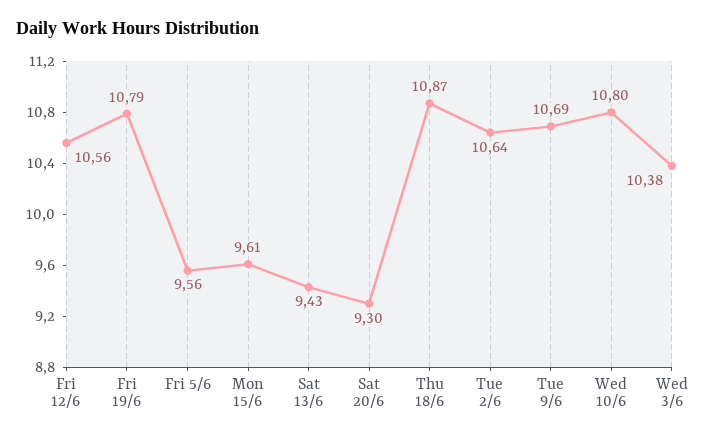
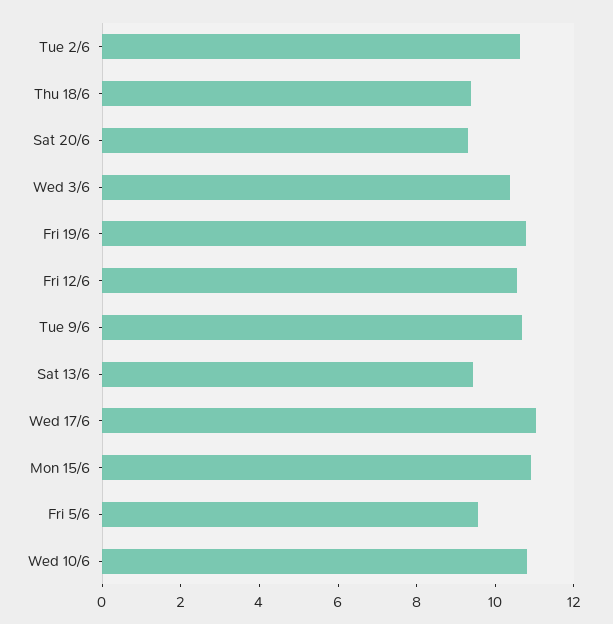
  {
    "Fri 12/6": 10.56,
    "Fri 19/6": 10.79,
    "Fri 5/6": 9.56,
-   "Mon 15/6": 9.61,
+   "Mon 15/6": 11,
    "Sat 13/6": 9.43,
    "Sat 20/6": 9.3,
-   "Thu 18/6": 10.87,
+   "Thu 18/6": 9.5,
    "Tue 2/6": 10.64,
    "Tue 9/6": 10.69,
    "Wed 10/6": 10.8,
-   "Wed 3/6": 10.38
+   "Wed 3/6": 10.38,
+   "Wed 17/6": 11
  }

